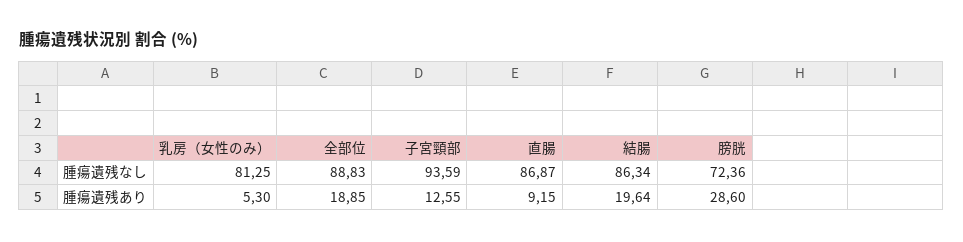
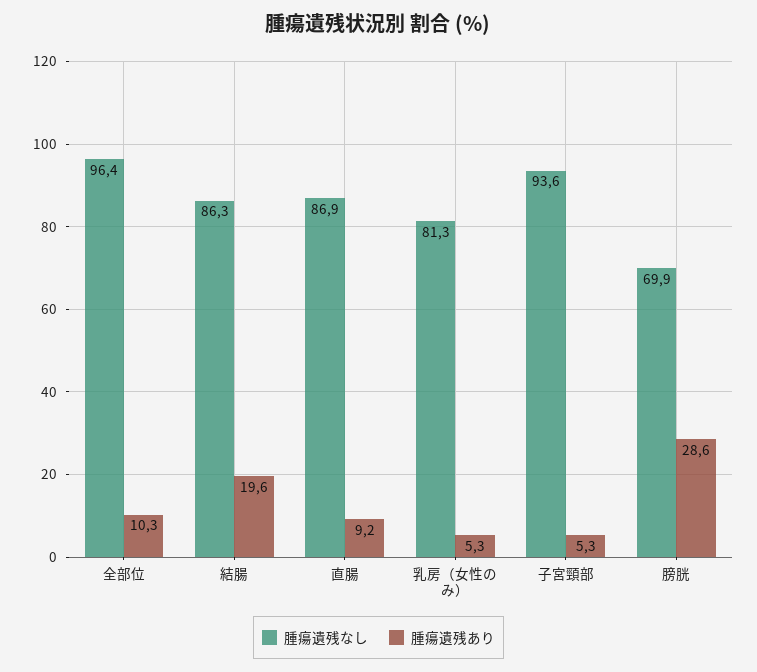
  {
    "腫瘍遺残なし": {
      "乳房（女性のみ）": 81.25,
-     "全部位": 88.83,
+     "全部位": 96.4,
      "子宮頸部": 93.59,
      "直腸": 86.87,
      "結腸": 86.34,
-     "膀胱": 72.36
+     "膀胱": 69.9
    },
    "腫瘍遺残あり": {
      "乳房（女性のみ）": 5.3,
-     "全部位": 18.85,
+     "全部位": 10.3,
-     "子宮頸部": 12.55,
+     "子宮頸部": 5.3,
      "直腸": 9.15,
      "結腸": 19.64,
      "膀胱": 28.6
    }
  }

